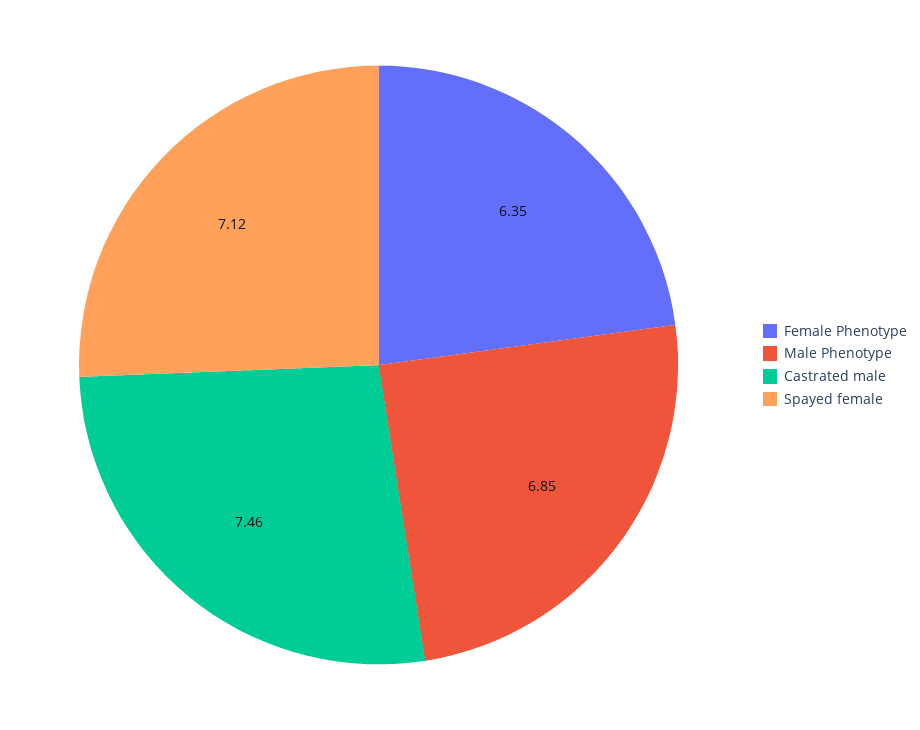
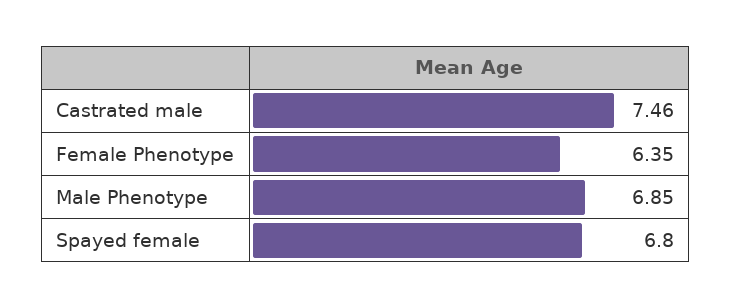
  {
    "Female Phenotype": 6.35,
    "Male Phenotype": 6.85,
    "Castrated male": 7.46,
-   "Spayed female": 7.12
+   "Spayed female": 6.8
  }

